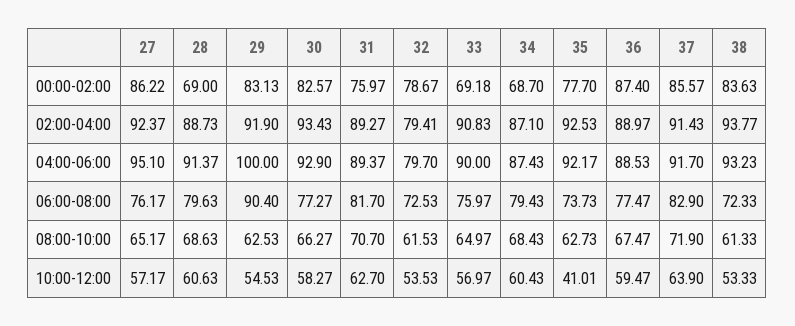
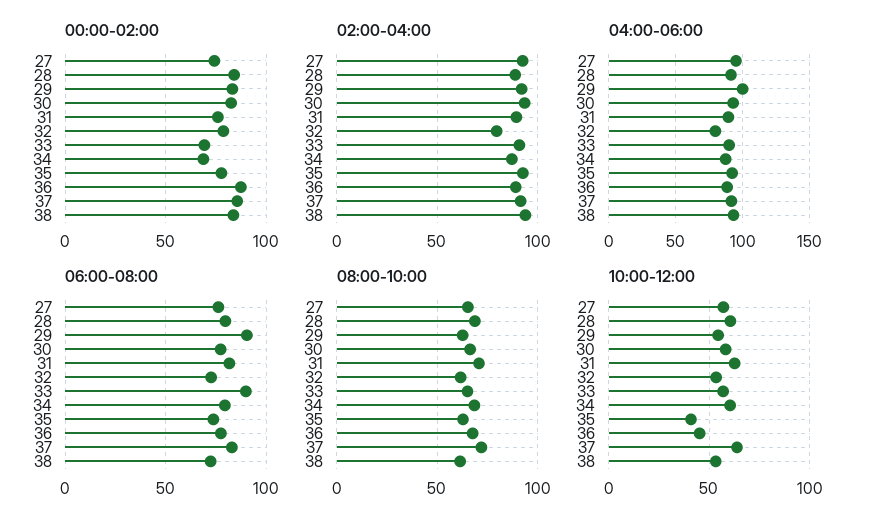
  {
    "00:00-02:00": {
-     "27": 86.22,
+     "27": 75,
-     "28": 69,
+     "28": 85,
      "29": 83.13,
      "30": 82.57,
      "31": 75.97,
      "32": 78.67,
      "33": 69.18,
      "34": 68.7,
      "35": 77.7,
      "36": 87.4,
      "37": 85.57,
      "38": 83.63
    },
    "02:00-04:00": {
      "27": 92.37,
      "28": 88.73,
      "29": 91.9,
      "30": 93.43,
      "31": 89.27,
      "32": 79.41,
      "33": 90.83,
      "34": 87.1,
      "35": 92.53,
      "36": 88.97,
      "37": 91.43,
      "38": 93.77
    },
    "04:00-06:00": {
      "27": 95.1,
      "28": 91.37,
      "29": 100,
      "30": 92.9,
      "31": 89.37,
      "32": 79.7,
      "33": 90,
      "34": 87.43,
      "35": 92.17,
      "36": 88.53,
      "37": 91.7,
      "38": 93.23
    },
    "06:00-08:00": {
      "27": 76.17,
      "28": 79.63,
      "29": 90.4,
      "30": 77.27,
      "31": 81.7,
      "32": 72.53,
-     "33": 75.97,
+     "33": 90,
      "34": 79.43,
      "35": 73.73,
      "36": 77.47,
      "37": 82.9,
      "38": 72.33
    },
    "08:00-10:00": {
      "27": 65.17,
      "28": 68.63,
      "29": 62.53,
      "30": 66.27,
      "31": 70.7,
      "32": 61.53,
      "33": 64.97,
      "34": 68.43,
      "35": 62.73,
      "36": 67.47,
      "37": 71.9,
      "38": 61.33
    },
    "10:00-12:00": {
      "27": 57.17,
      "28": 60.63,
      "29": 54.53,
      "30": 58.27,
      "31": 62.7,
      "32": 53.53,
      "33": 56.97,
      "34": 60.43,
      "35": 41.01,
-     "36": 59.47,
+     "36": 45,
      "37": 63.9,
      "38": 53.33
    }
  }

